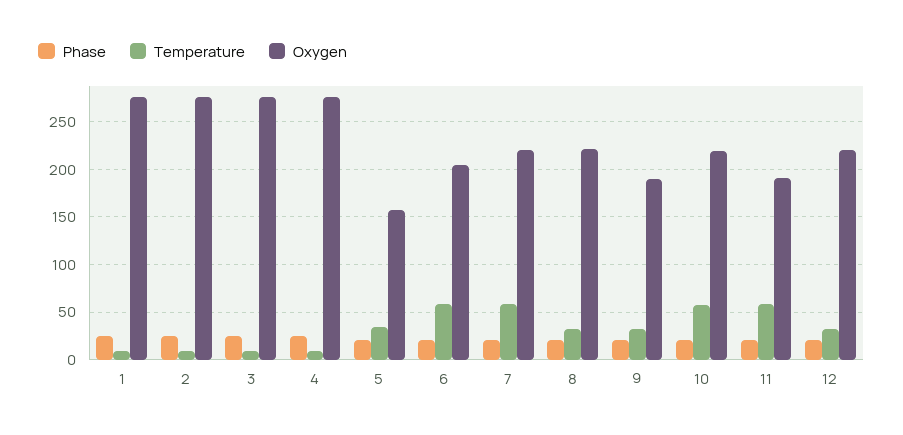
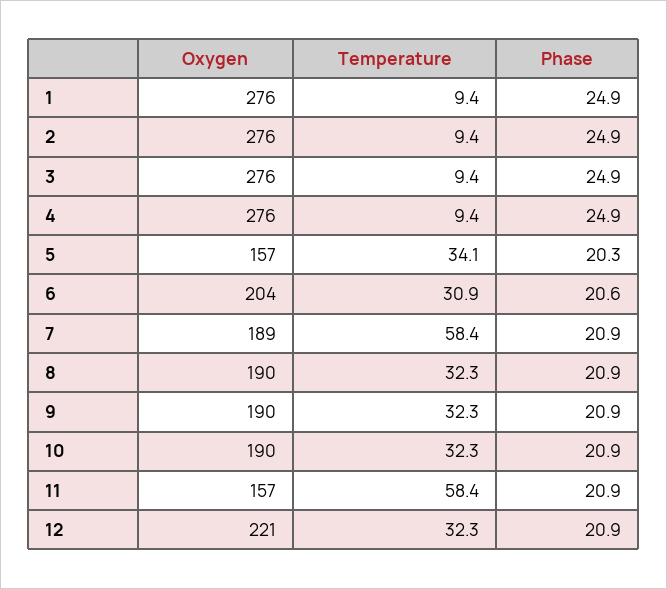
  {
    "Phase": {
      "1": 24.9,
      "2": 24.9,
      "3": 24.9,
      "4": 24.9,
      "5": 20.3,
      "6": 20.6,
      "7": 20.9,
      "8": 20.9,
      "9": 20.9,
      "10": 20.9,
      "11": 20.9,
      "12": 20.9
    },
    "Temperature": {
      "1": 9.4,
      "2": 9.4,
      "3": 9.4,
      "4": 9.4,
      "5": 34.1,
-     "6": 60,
+     "6": 30.9,
      "7": 58.4,
      "8": 32.3,
      "9": 32.3,
-     "10": 60,
+     "10": 32.3,
      "11": 58.4,
      "12": 32.3
    },
    "Oxygen": {
      "1": 276,
      "2": 276,
      "3": 276,
      "4": 276,
      "5": 157,
      "6": 204,
-     "7": 220,
+     "7": 189,
-     "8": 220,
+     "8": 190,
      "9": 190,
-     "10": 220,
+     "10": 190,
-     "11": 190,
+     "11": 157,
      "12": 221
    }
  }

